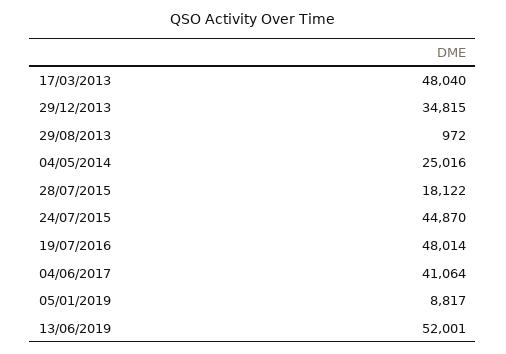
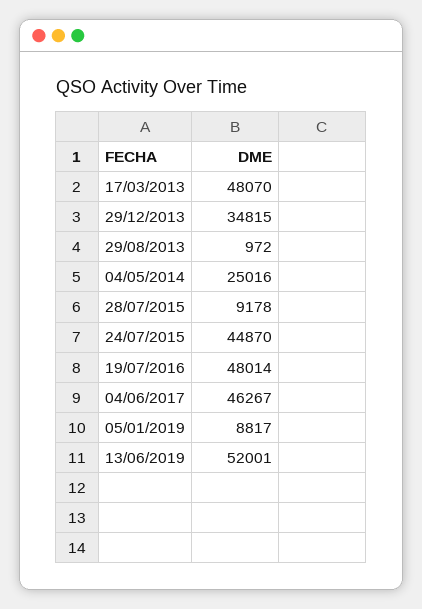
  {
-   "17/03/2013": 48040,
+   "17/03/2013": 48070,
    "29/12/2013": 34815,
    "29/08/2013": 972,
    "04/05/2014": 25016,
-   "28/07/2015": 18122,
+   "28/07/2015": 9178,
    "24/07/2015": 44870,
    "19/07/2016": 48014,
-   "04/06/2017": 41064,
+   "04/06/2017": 46267,
    "05/01/2019": 8817,
    "13/06/2019": 52001
  }

